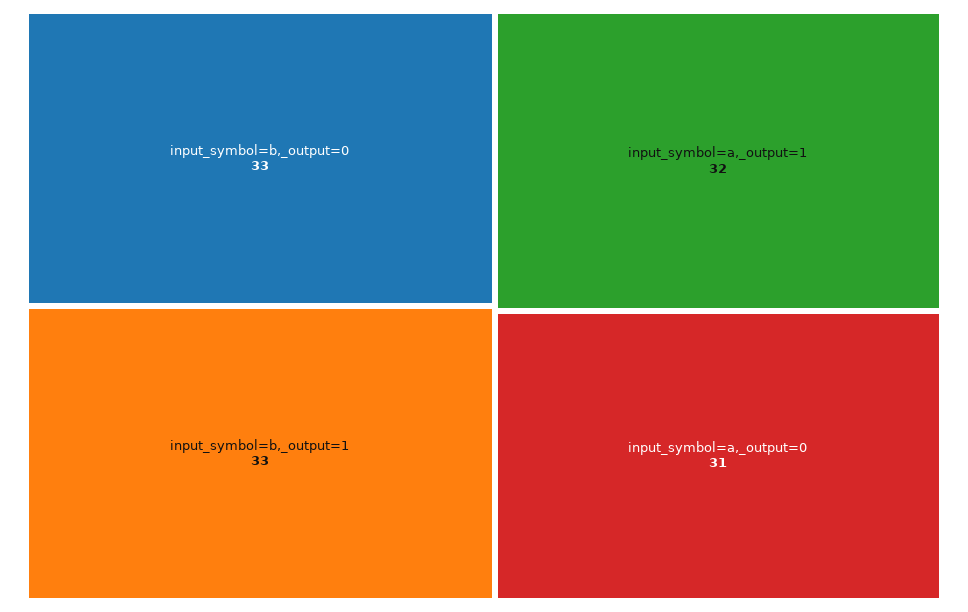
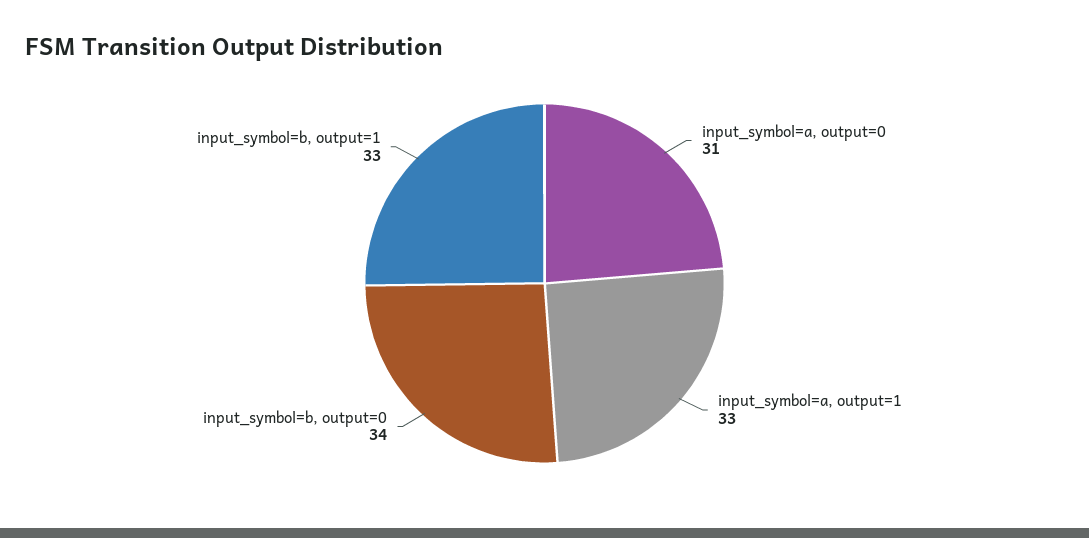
  {
-   "input_symbol=b,_output=0": 33,
+   "input_symbol=b,_output=0": 34,
    "input_symbol=b,_output=1": 33,
-   "input_symbol=a,_output=1": 32,
+   "input_symbol=a,_output=1": 33,
    "input_symbol=a,_output=0": 31
  }

